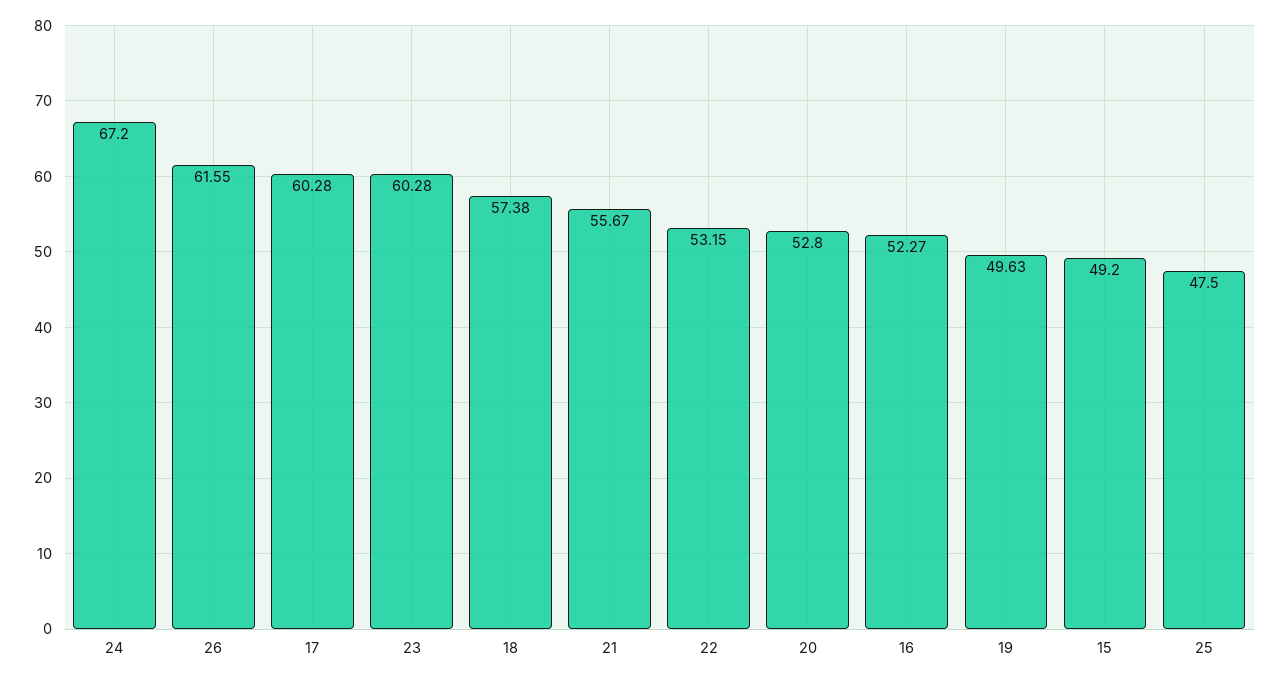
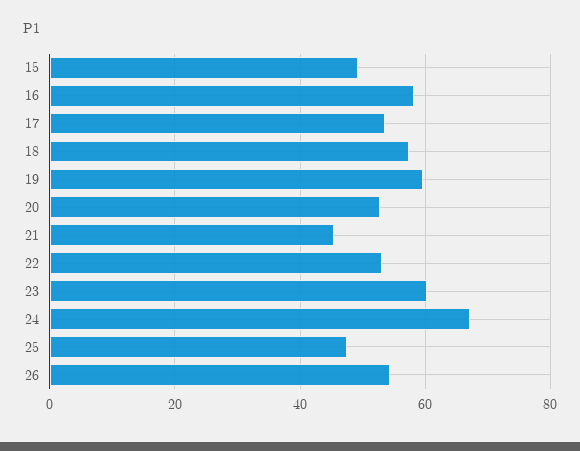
  {
    "24": 67.2,
-   "26": 61.55,
+   "26": 54,
-   "17": 60.28,
+   "17": 54,
    "23": 60.28,
    "18": 57.38,
-   "21": 55.67,
+   "21": 46,
    "22": 53.15,
    "20": 52.8,
-   "16": 52.27,
+   "16": 58,
-   "19": 49.63,
+   "19": 60,
    "15": 49.2,
    "25": 47.5
  }

